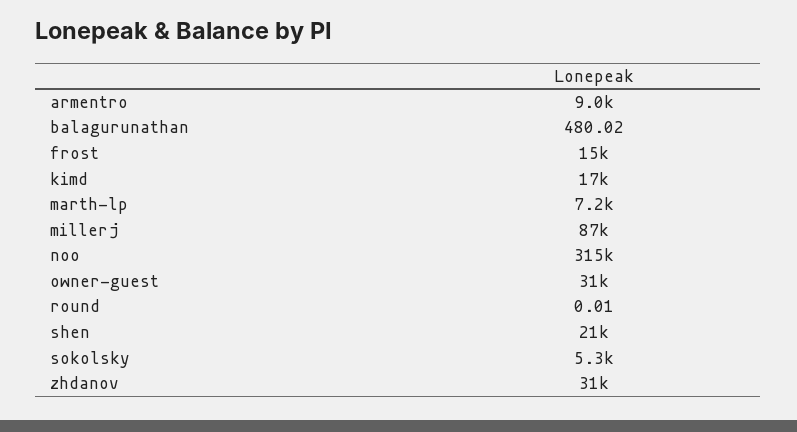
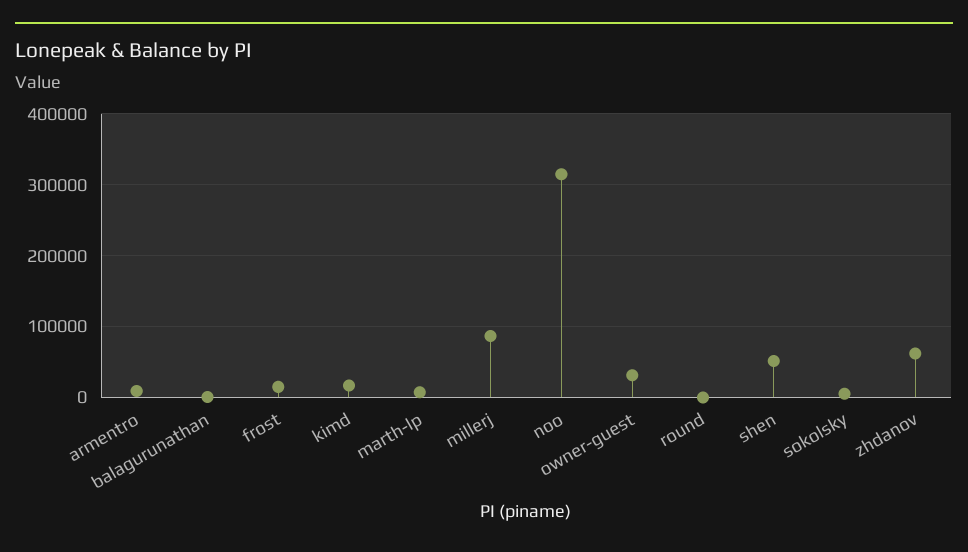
  {
    "armentro": 9000,
    "balagurunathan": 480.02,
    "frost": 15000,
    "kimd": 17000,
    "marth-lp": 7200,
    "millerj": 87000,
    "noo": 315000,
    "owner-guest": 31000,
    "round": 0.01,
-   "shen": 21000,
+   "shen": 50000,
    "sokolsky": 5300,
-   "zhdanov": 31000
+   "zhdanov": 60000
  }

